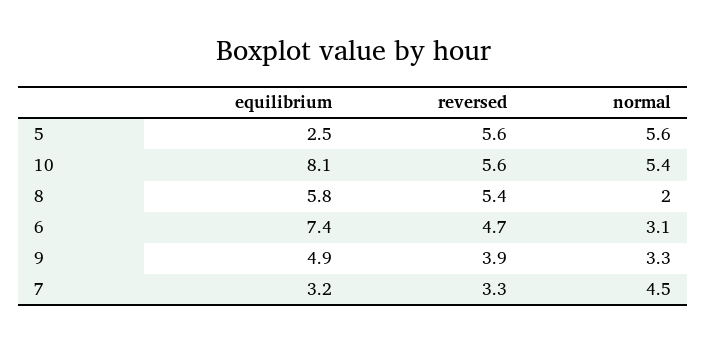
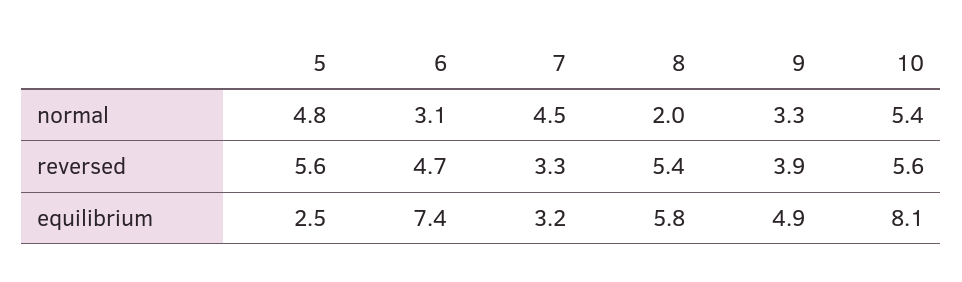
  {
    "equilibrium": {
      "5": 2.5,
      "10": 8.1,
      "8": 5.8,
      "6": 7.4,
      "9": 4.9,
      "7": 3.2
    },
    "reversed": {
      "5": 5.6,
      "10": 5.6,
      "8": 5.4,
      "6": 4.7,
      "9": 3.9,
      "7": 3.3
    },
    "normal": {
-     "5": 5.6,
+     "5": 4.8,
      "10": 5.4,
      "8": 2,
      "6": 3.1,
      "9": 3.3,
      "7": 4.5
    }
  }

